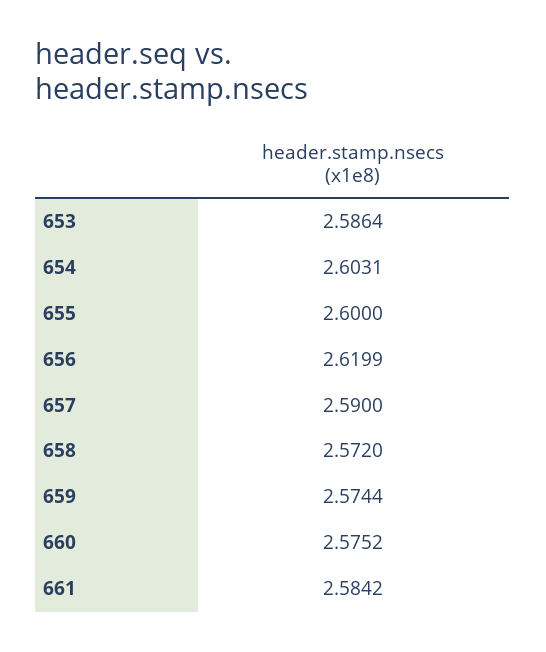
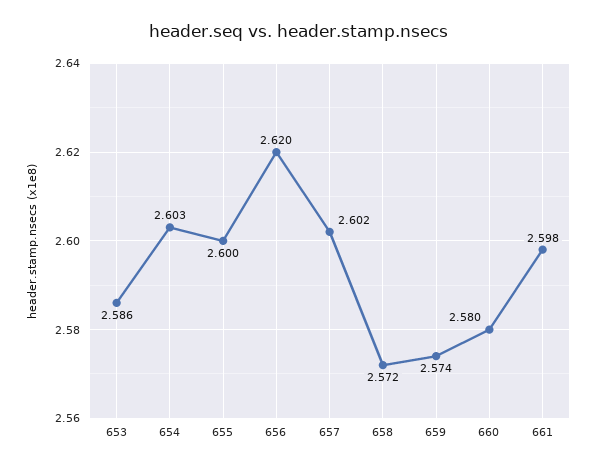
  {
    "653": 2.5864,
    "654": 2.6031,
    "655": 2.6,
    "656": 2.6199,
-   "657": 2.59,
+   "657": 2.602,
    "658": 2.572,
    "659": 2.5744,
-   "660": 2.5752,
+   "660": 2.58,
-   "661": 2.5842
+   "661": 2.598
  }

